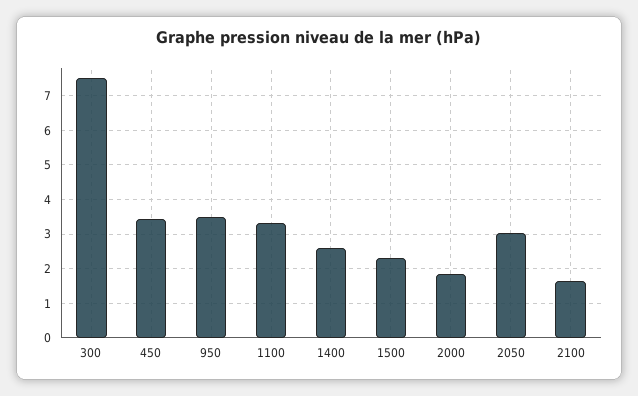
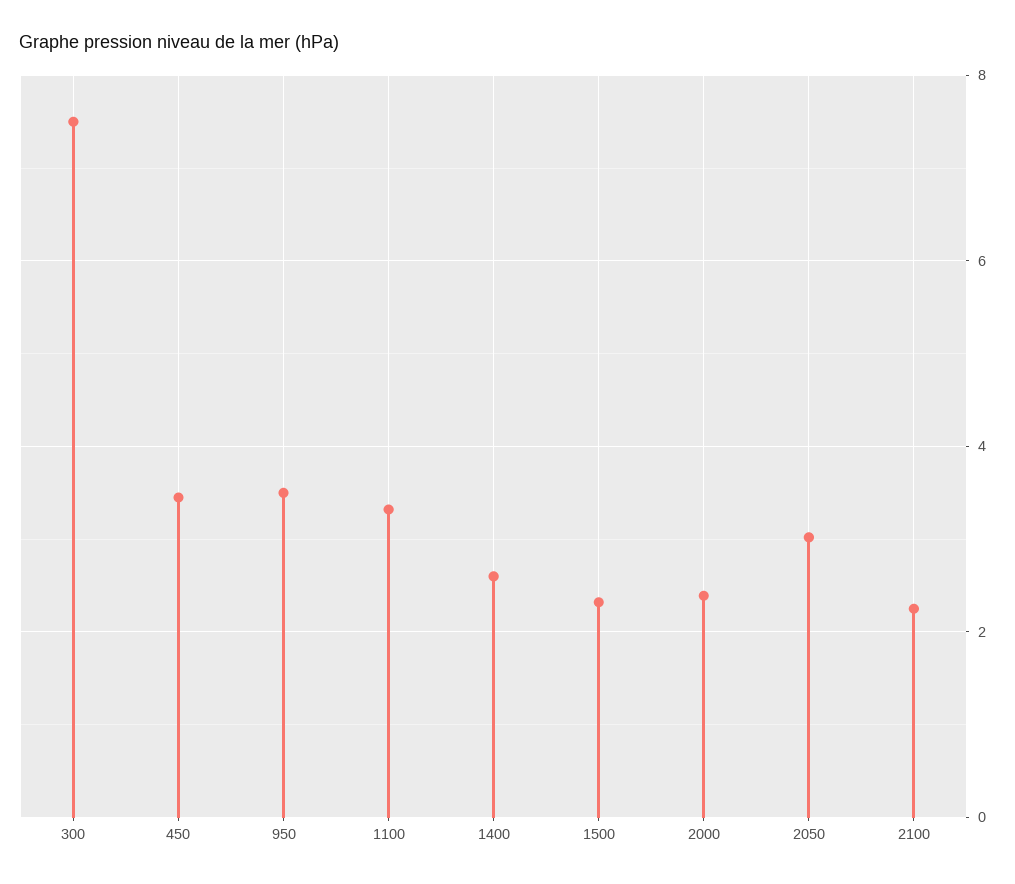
  {
    "300": 7.6,
    "450": 3.4,
    "950": 3.6,
    "1100": 3.4,
    "1400": 2.6,
    "1500": 2.4,
-   "2000": 1.8,
+   "2000": 2.4,
    "2050": 3,
-   "2100": 1.6
+   "2100": 2.2
  }

